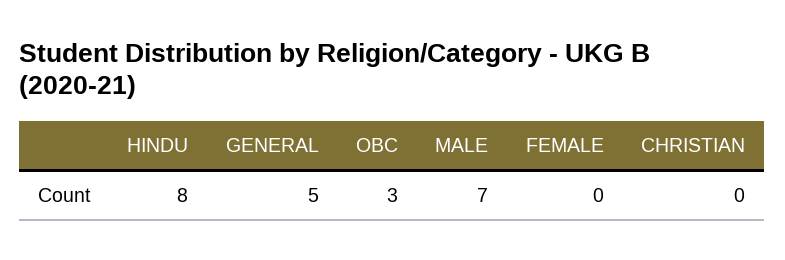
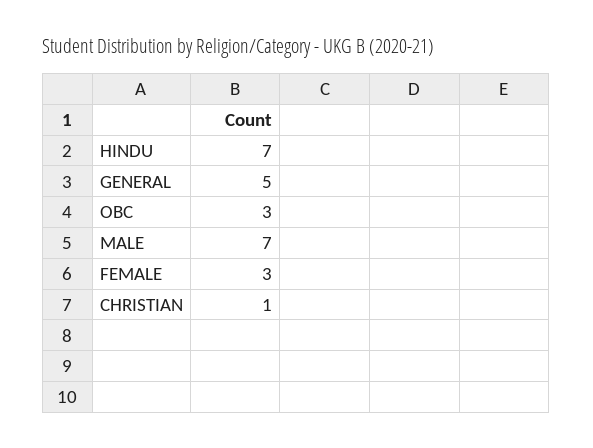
  {
-   "HINDU": 8,
+   "HINDU": 7,
    "GENERAL": 5,
    "OBC": 3,
    "MALE": 7,
-   "FEMALE": 0,
+   "FEMALE": 3,
-   "CHRISTIAN": 0
+   "CHRISTIAN": 1
  }

